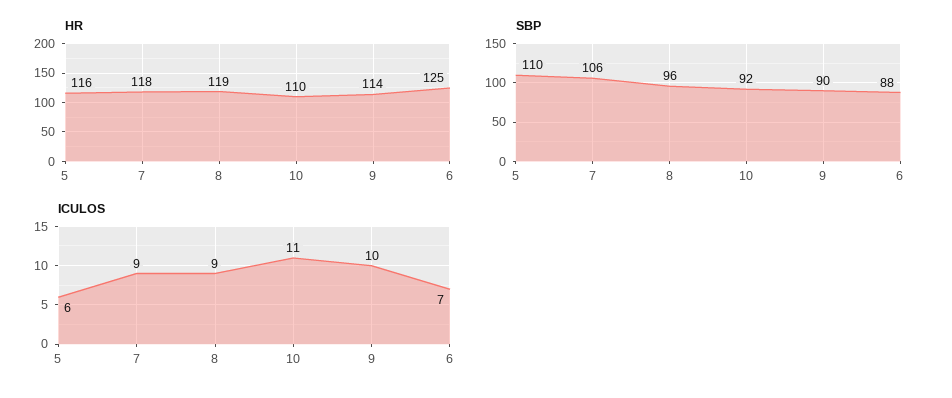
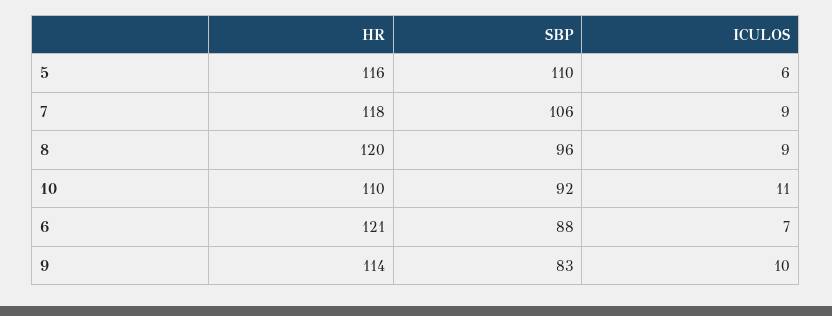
  {
    "HR": {
      "5": 116,
      "7": 118,
-     "8": 119,
+     "8": 120,
      "10": 110,
      "9": 114,
-     "6": 125
+     "6": 121
    },
    "SBP": {
      "5": 110,
      "7": 106,
      "8": 96,
      "10": 92,
-     "9": 90,
+     "9": 83,
      "6": 88
    },
    "ICULOS": {
      "5": 6,
      "7": 9,
      "8": 9,
      "10": 11,
      "9": 10,
      "6": 7
    }
  }

